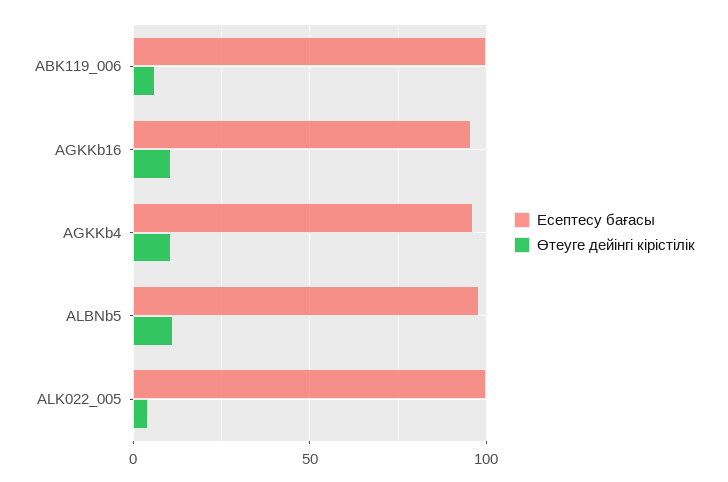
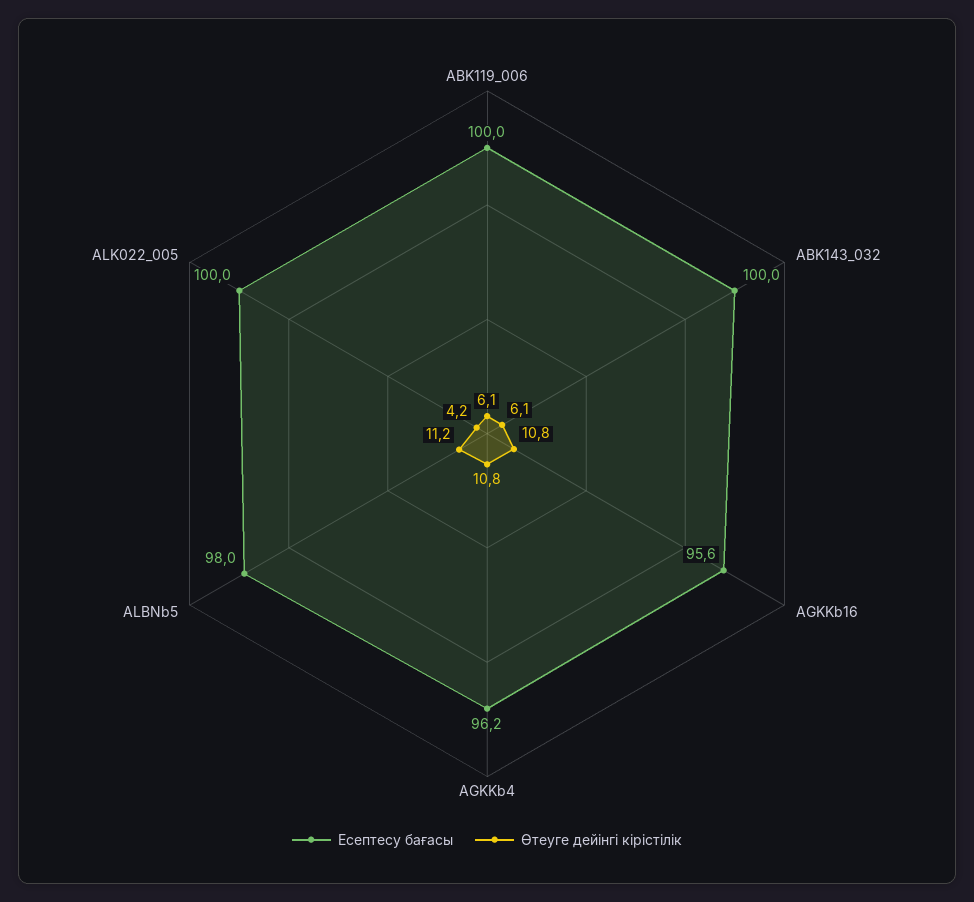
  {
    "Есептесу бағасы": {
      "ABK119_006": 100,
      "AGKKb16": 95.6,
      "AGKKb4": 96.2,
      "ALBNb5": 98,
-     "ALK022_005": 100
+     "ALK022_005": 100,
+     "ABK143_032": 100
    },
    "Өтеуге дейінгі кірістілік": {
      "ABK119_006": 6.1,
      "AGKKb16": 10.8,
      "AGKKb4": 10.8,
      "ALBNb5": 11.2,
-     "ALK022_005": 4.2
+     "ALK022_005": 4.2,
+     "ABK143_032": 6.1
    }
  }

